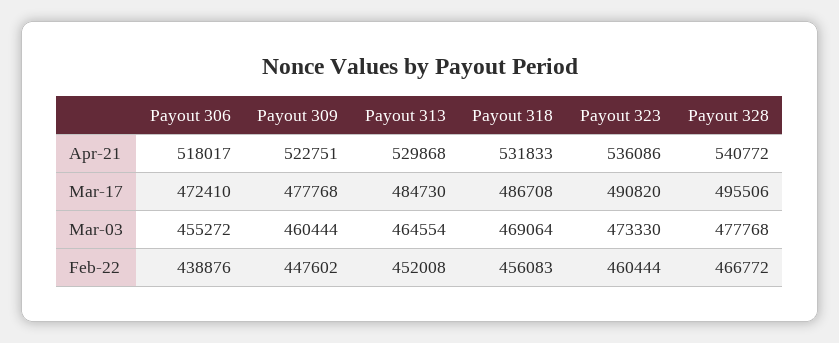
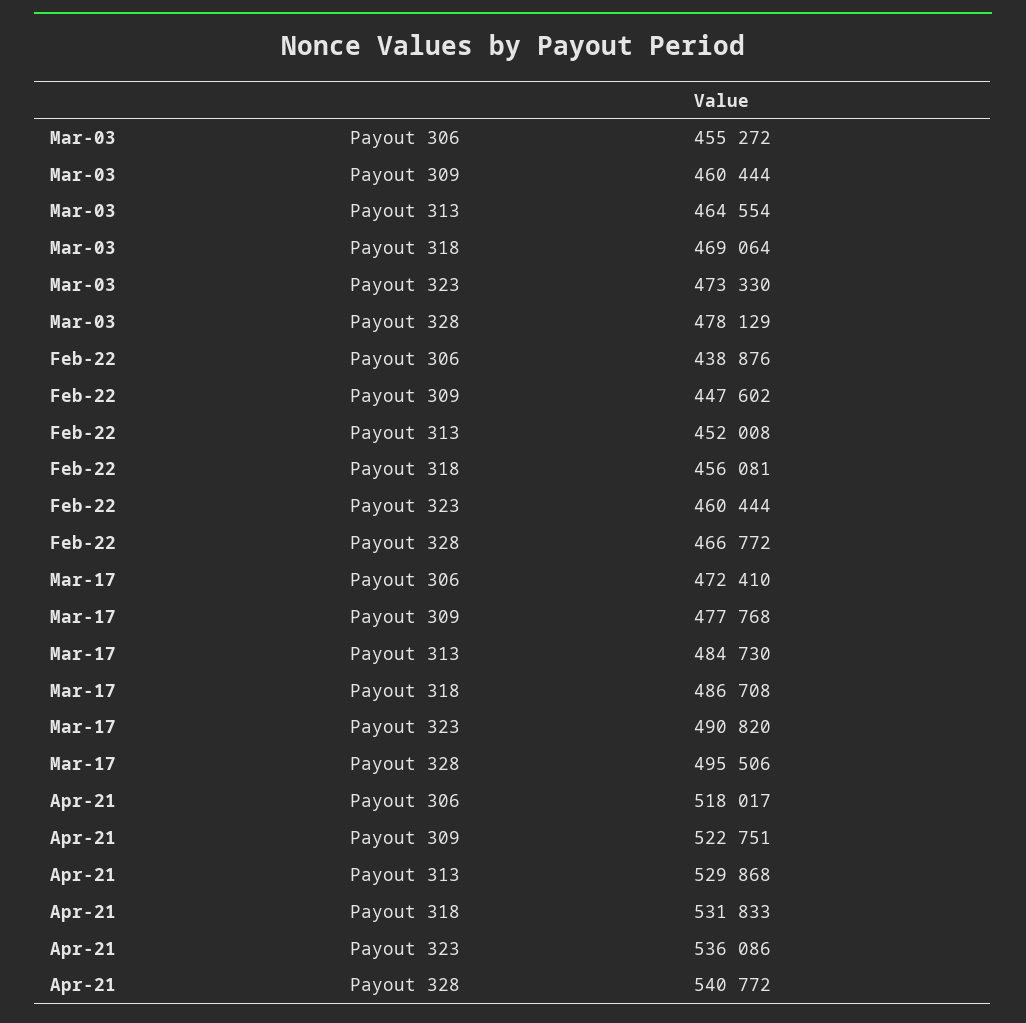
  {
    "Payout 306": {
      "Apr-21": 518017,
      "Mar-17": 472410,
      "Mar-03": 455272,
      "Feb-22": 438876
    },
    "Payout 309": {
      "Apr-21": 522751,
      "Mar-17": 477768,
      "Mar-03": 460444,
      "Feb-22": 447602
    },
    "Payout 313": {
      "Apr-21": 529868,
      "Mar-17": 484730,
      "Mar-03": 464554,
      "Feb-22": 452008
    },
    "Payout 318": {
      "Apr-21": 531833,
      "Mar-17": 486708,
      "Mar-03": 469064,
-     "Feb-22": 456083
+     "Feb-22": 456081
    },
    "Payout 323": {
      "Apr-21": 536086,
      "Mar-17": 490820,
      "Mar-03": 473330,
      "Feb-22": 460444
    },
    "Payout 328": {
      "Apr-21": 540772,
      "Mar-17": 495506,
-     "Mar-03": 477768,
+     "Mar-03": 478129,
      "Feb-22": 466772
    }
  }

